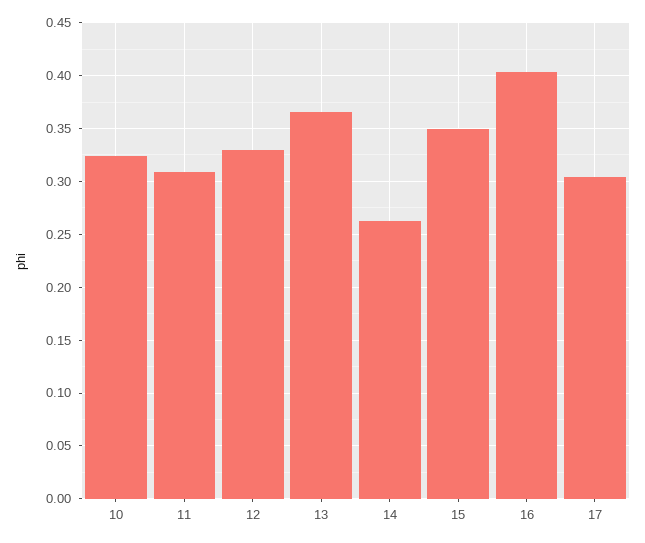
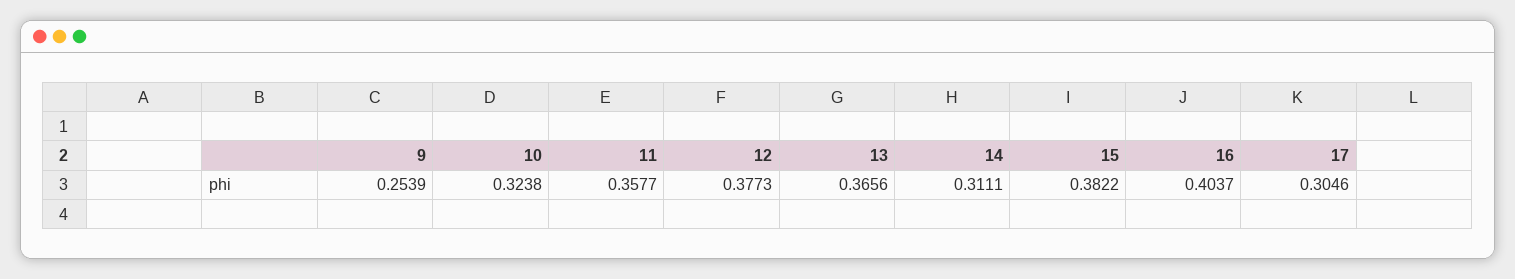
  {
    "10": 0.3238,
-   "11": 0.31,
+   "11": 0.3577,
-   "12": 0.33,
+   "12": 0.3773,
    "13": 0.3656,
-   "14": 0.26,
+   "14": 0.3111,
-   "15": 0.35,
+   "15": 0.3822,
    "16": 0.4037,
-   "17": 0.3046
+   "17": 0.3046,
+   "9": 0.2539
  }

